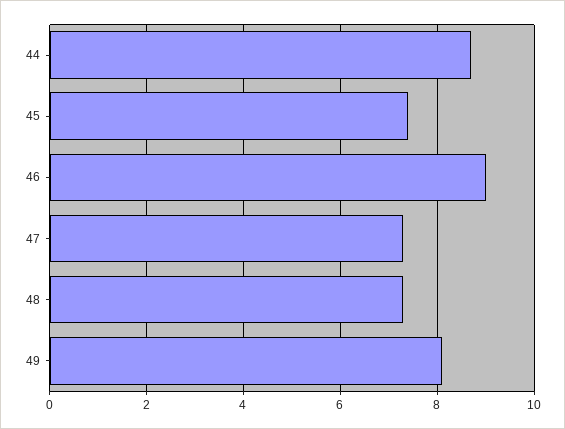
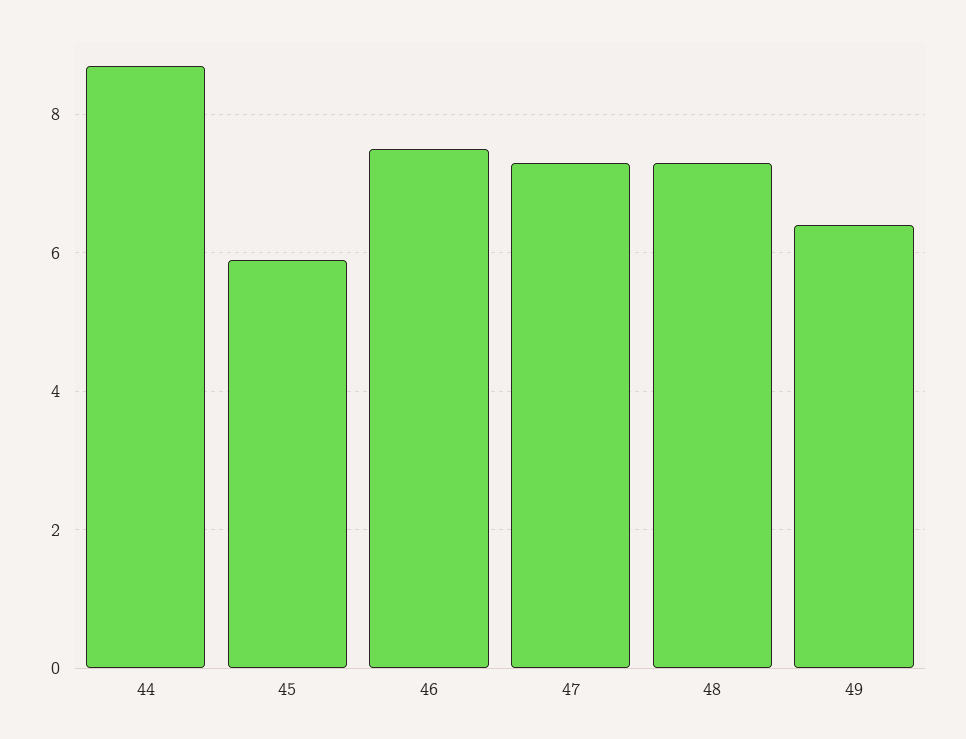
  {
    "44": 8.5,
-   "45": 7.5,
+   "45": 6,
-   "46": 9,
+   "46": 7.5,
    "47": 7.5,
    "48": 7.5,
-   "49": 8
+   "49": 6.5
  }

